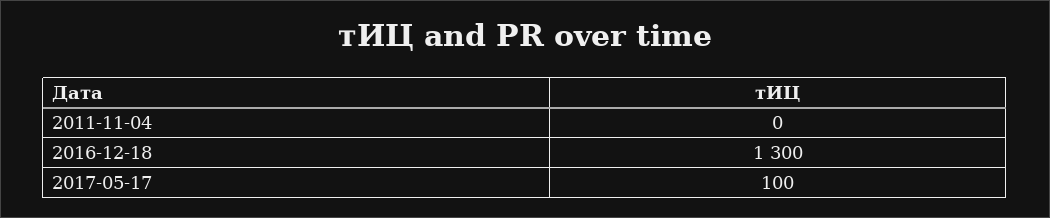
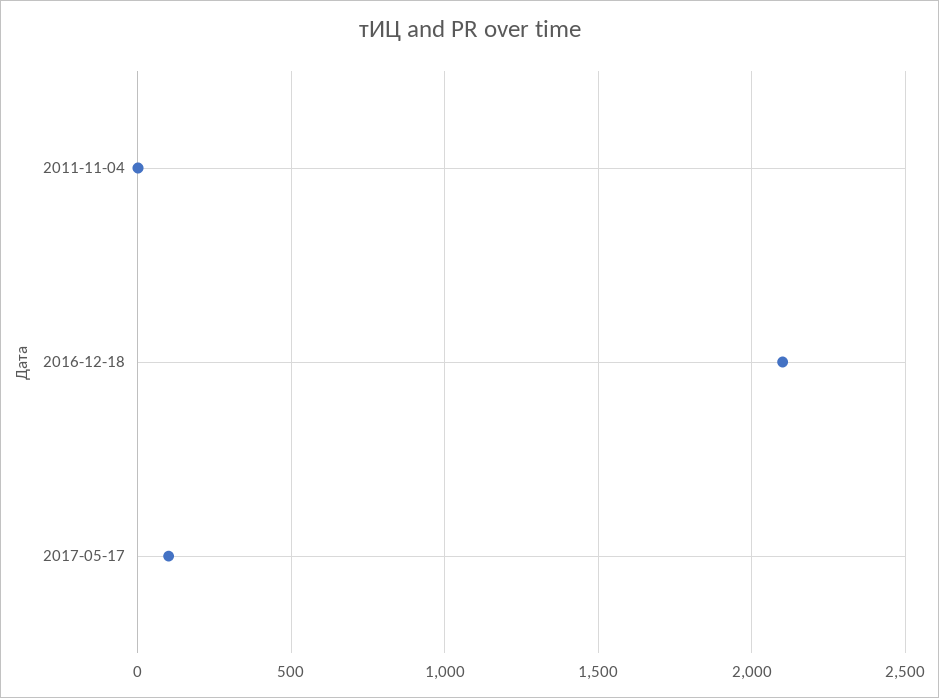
  {
    "2011-11-04": 0,
-   "2016-12-18": 1300,
+   "2016-12-18": 2100,
    "2017-05-17": 100
  }

